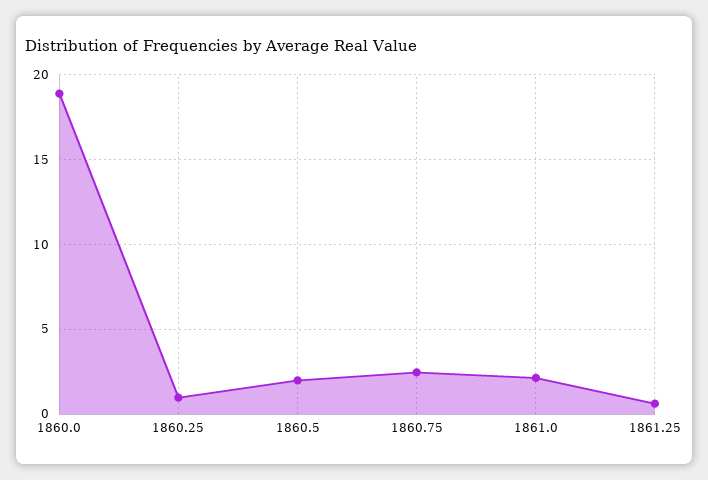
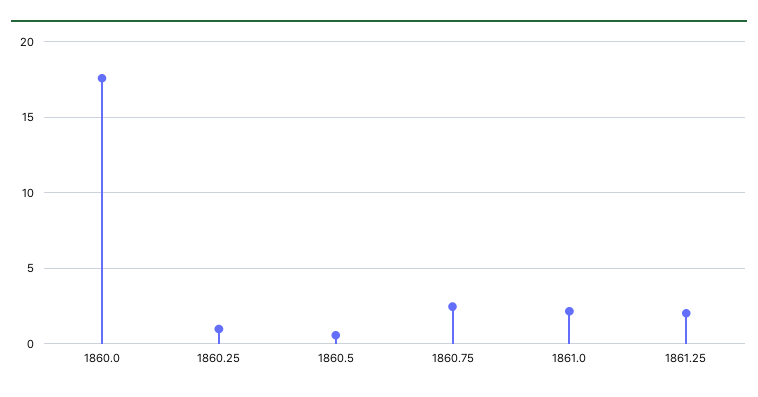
  {
-   "1860.0": 19,
+   "1860.0": 17.5,
    "1860.25": 1,
-   "1860.5": 2,
+   "1860.5": 0.5,
    "1860.75": 2.5,
    "1861.0": 2,
-   "1861.25": 0.5
+   "1861.25": 2
  }

